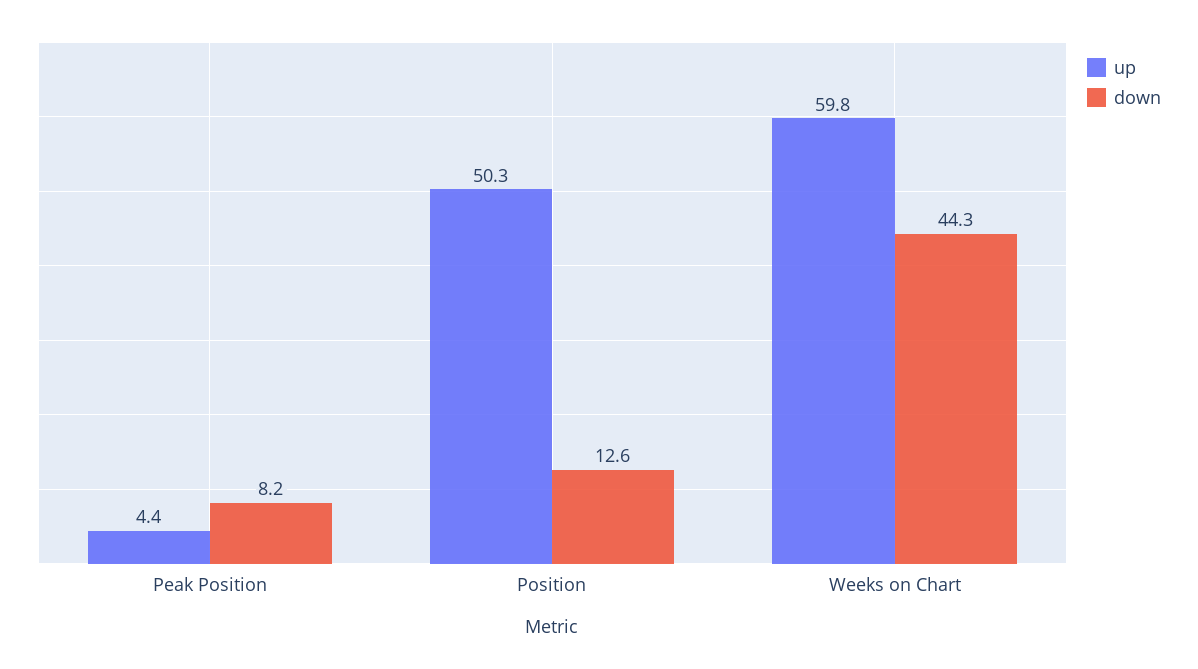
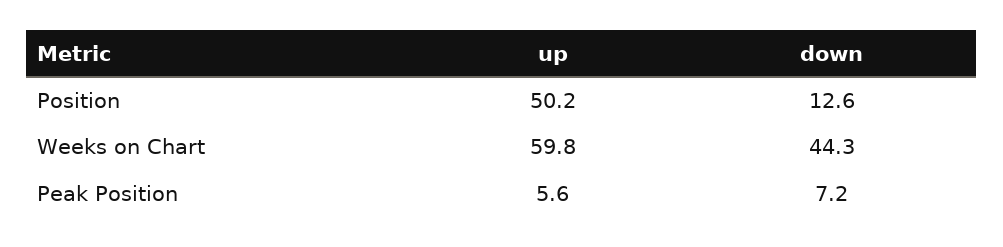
  {
    "up": {
-     "Peak Position": 4.4,
+     "Peak Position": 5.6,
-     "Position": 50.3,
+     "Position": 50.2,
      "Weeks on Chart": 59.8
    },
    "down": {
-     "Peak Position": 8.2,
+     "Peak Position": 7.2,
      "Position": 12.6,
      "Weeks on Chart": 44.3
    }
  }

